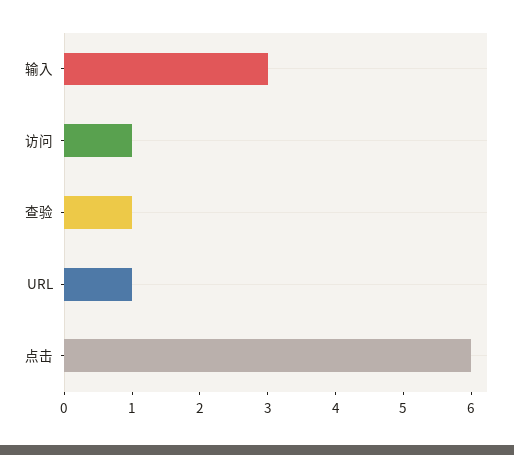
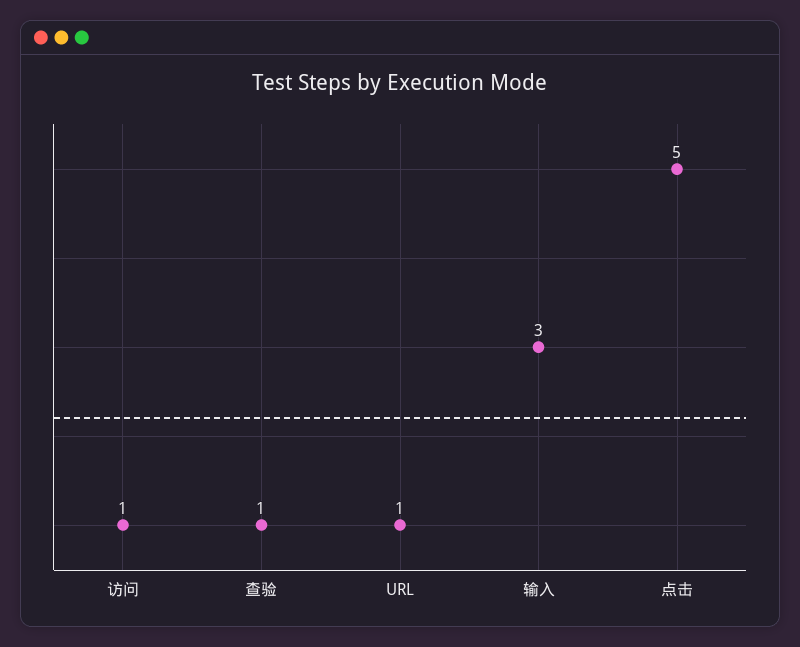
  {
    "输入": 3,
    "访问": 1,
    "查验": 1,
    "URL": 1,
-   "点击": 6
+   "点击": 5
  }

